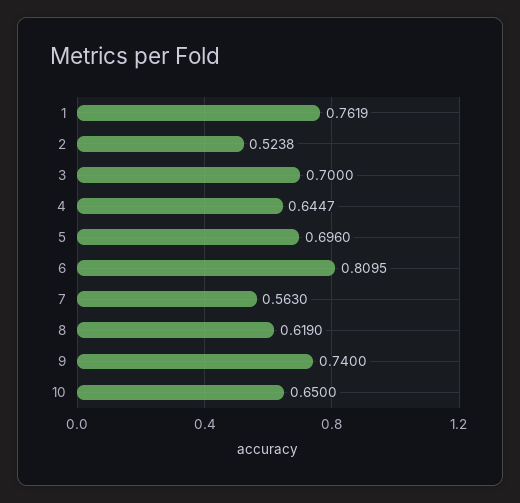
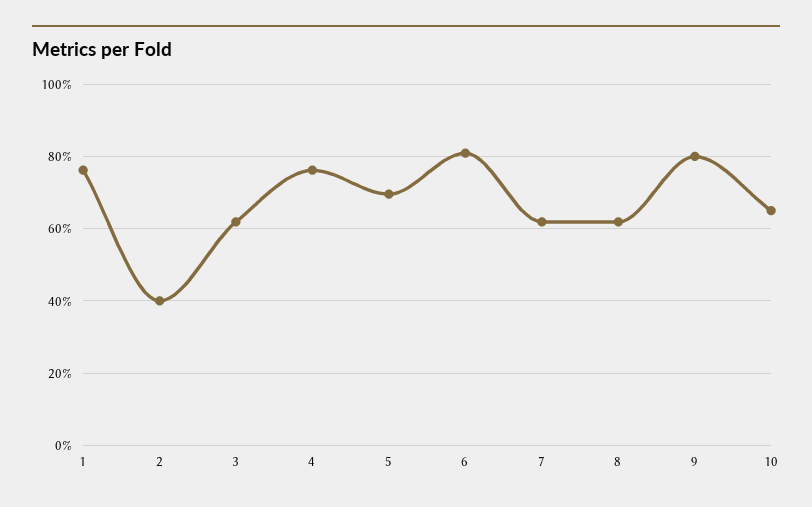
  {
    "1": 0.7619,
-   "2": 0.5238,
+   "2": 0.4,
-   "3": 0.7,
+   "3": 0.62,
-   "4": 0.6447,
+   "4": 0.76,
    "5": 0.696,
    "6": 0.8095,
-   "7": 0.563,
+   "7": 0.62,
    "8": 0.619,
-   "9": 0.74,
+   "9": 0.8,
    "10": 0.65
  }

